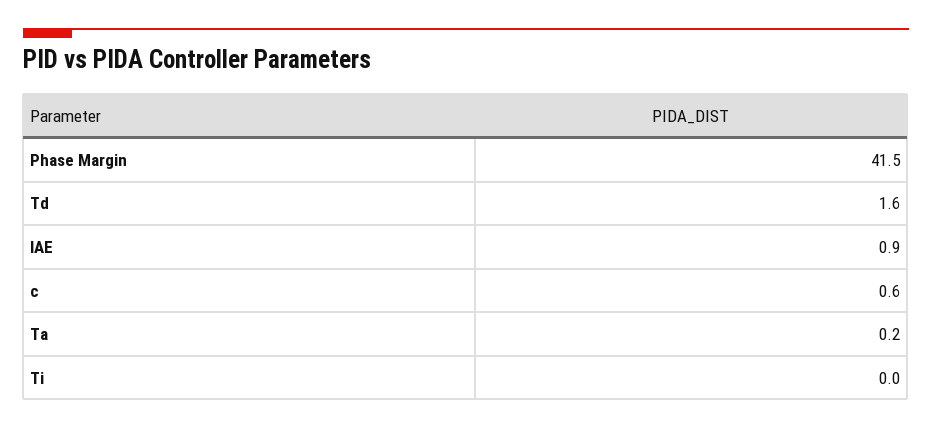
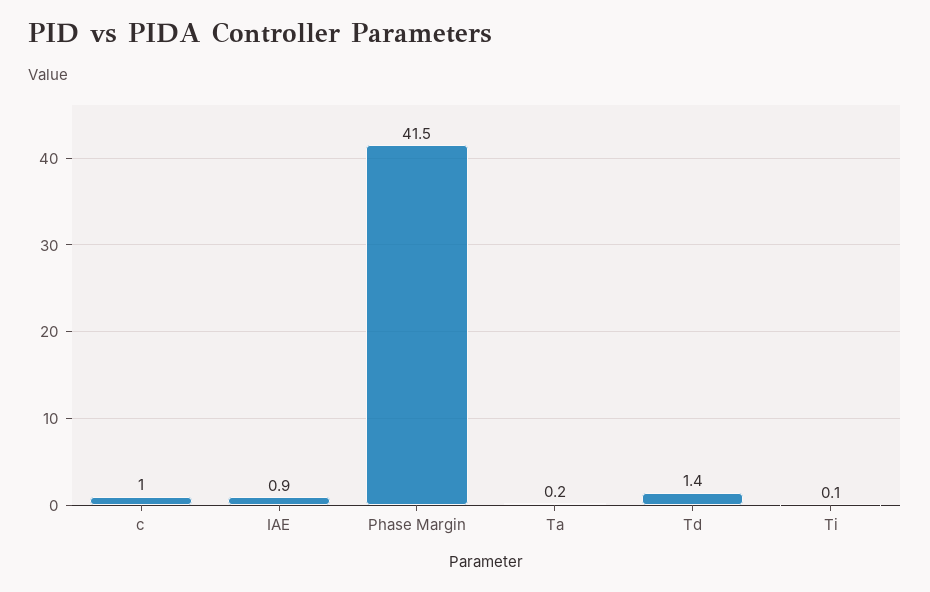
  {
    "Phase Margin": 41.5,
-   "Td": 1.6,
+   "Td": 1.4,
    "IAE": 0.9,
-   "c": 0.6,
+   "c": 1,
    "Ta": 0.2,
-   "Ti": 0
+   "Ti": 0.1
  }

